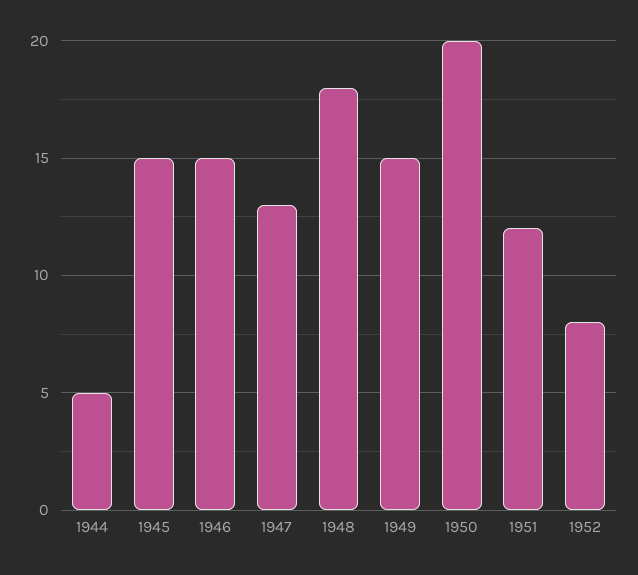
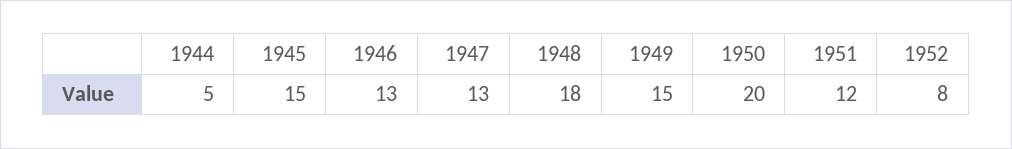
  {
    "1944": 5,
    "1945": 15,
-   "1946": 15,
+   "1946": 13,
    "1947": 13,
    "1948": 18,
    "1949": 15,
    "1950": 20,
    "1951": 12,
    "1952": 8
  }

